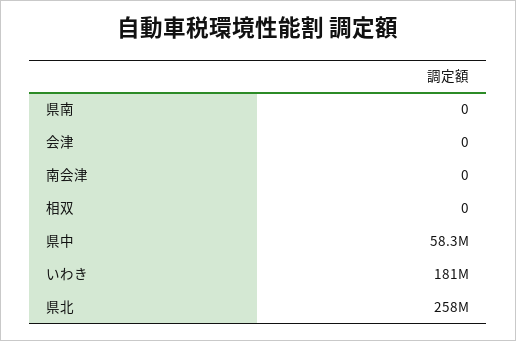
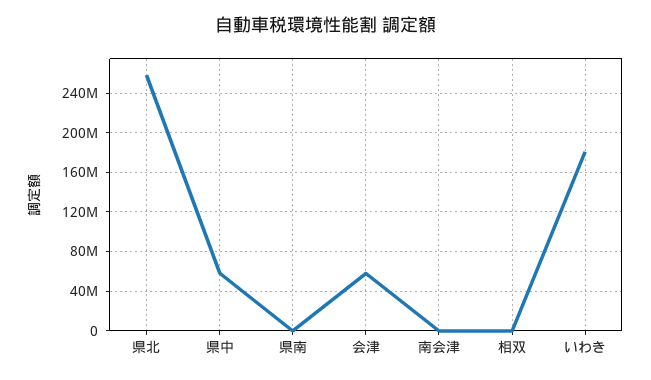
  {
    "県南": 0,
-   "会津": 0,
+   "会津": 60000000,
    "南会津": 0,
    "相双": 0,
    "県中": 58300000,
    "いわき": 181000000,
    "県北": 258000000
  }

